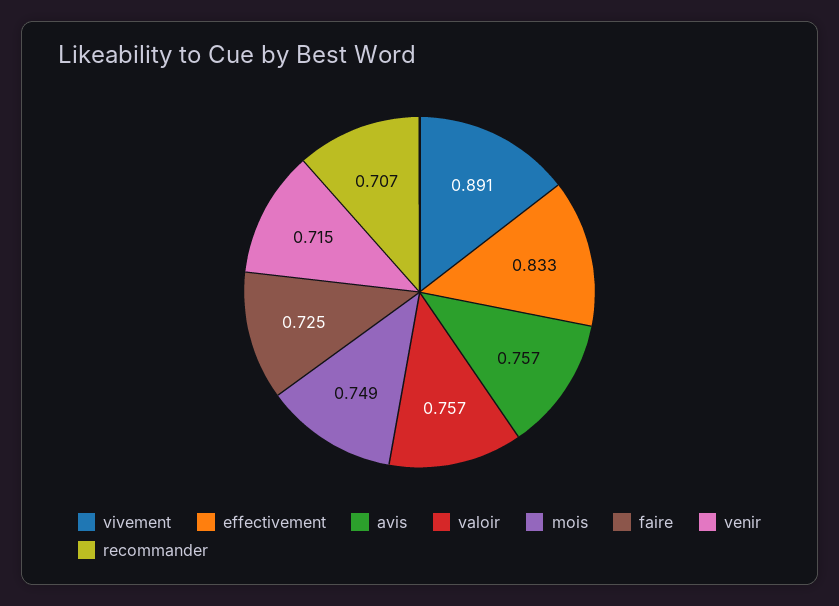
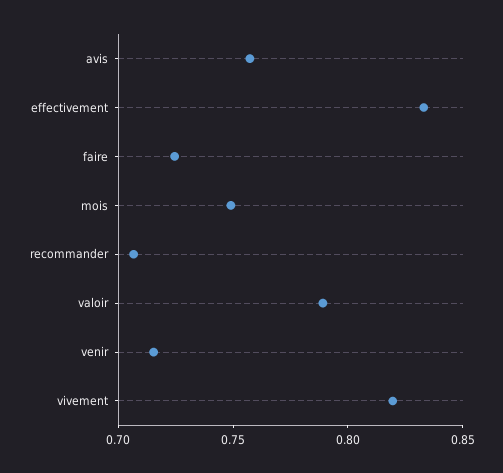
  {
-   "vivement": 0.891,
+   "vivement": 0.82,
    "effectivement": 0.833,
    "avis": 0.757,
-   "valoir": 0.757,
+   "valoir": 0.79,
    "mois": 0.749,
    "faire": 0.725,
    "venir": 0.715,
    "recommander": 0.707
  }

